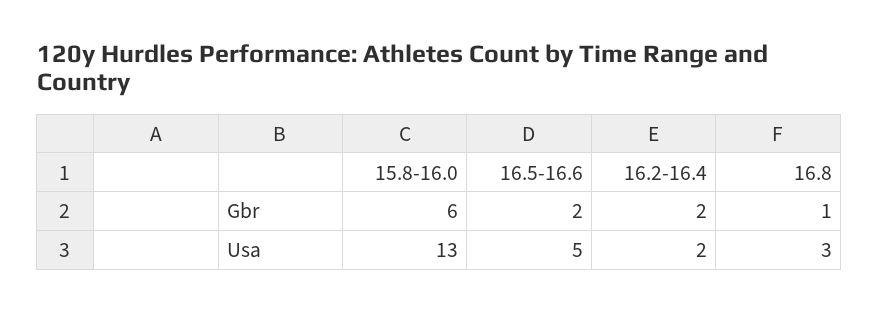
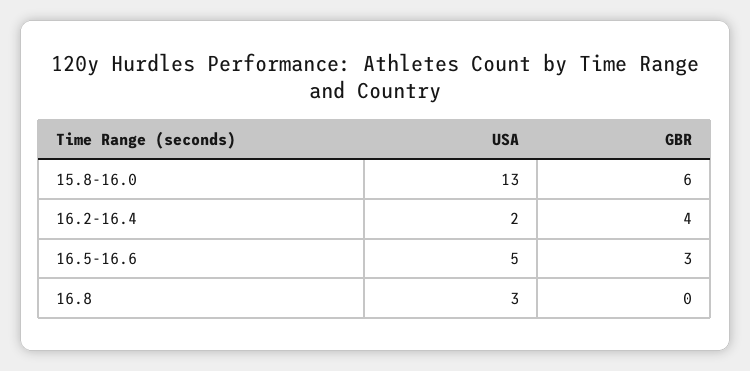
  {
    "15.8-16.0": {
      "Gbr": 6,
      "Usa": 13
    },
    "16.5-16.6": {
-     "Gbr": 2,
+     "Gbr": 3,
      "Usa": 5
    },
    "16.2-16.4": {
-     "Gbr": 2,
+     "Gbr": 4,
      "Usa": 2
    },
    "16.8": {
-     "Gbr": 1,
+     "Gbr": 0,
      "Usa": 3
    }
  }

